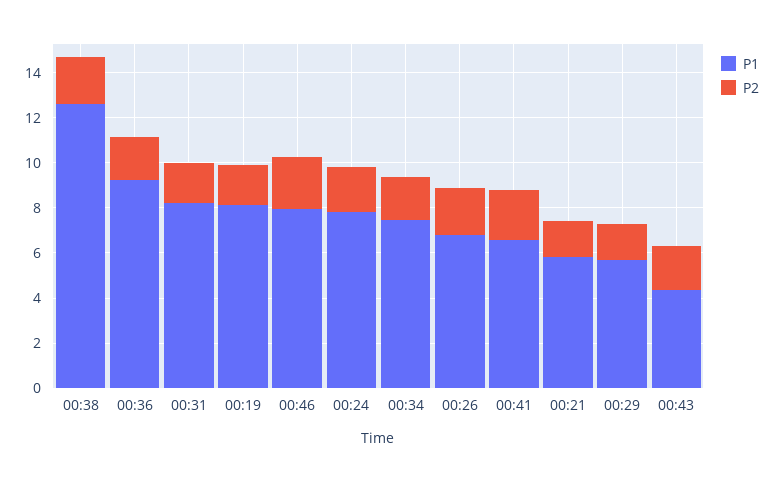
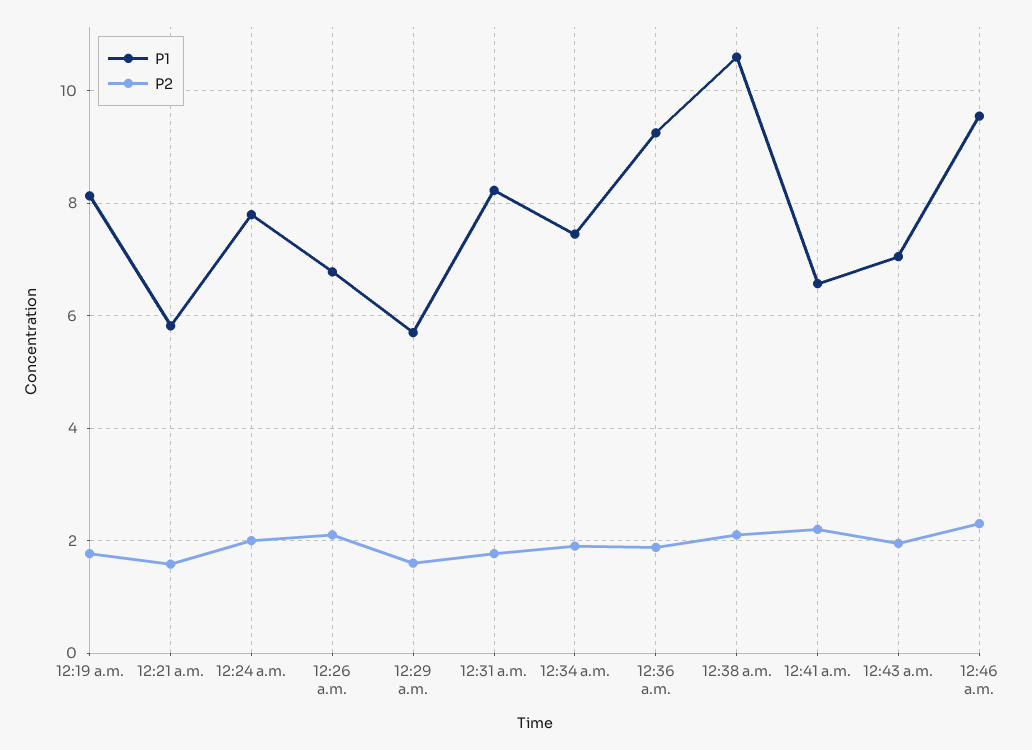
  {
    "P1": {
-     "00:38": 12.5,
+     "00:38": 10.6,
      "00:36": 9.2,
      "00:31": 8.2,
      "00:19": 8.2,
-     "00:46": 8,
+     "00:46": 9.6,
      "00:24": 7.8,
      "00:34": 7.4,
      "00:26": 6.8,
      "00:41": 6.6,
      "00:21": 5.8,
      "00:29": 5.8,
-     "00:43": 4.5
+     "00:43": 7
    },
    "P2": {
      "00:38": 2.2,
      "00:36": 1.8,
      "00:31": 1.8,
      "00:19": 1.8,
      "00:46": 2.4,
      "00:24": 2,
      "00:34": 2,
      "00:26": 2.2,
      "00:41": 2.2,
      "00:21": 1.6,
      "00:29": 1.6,
      "00:43": 2
    }
  }

